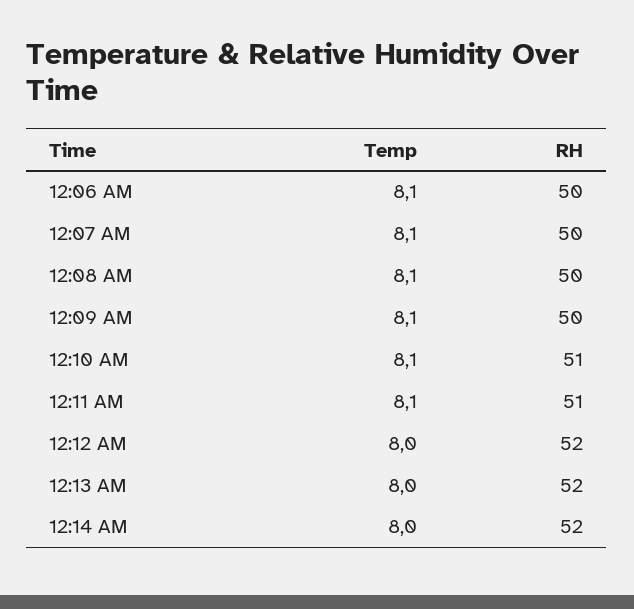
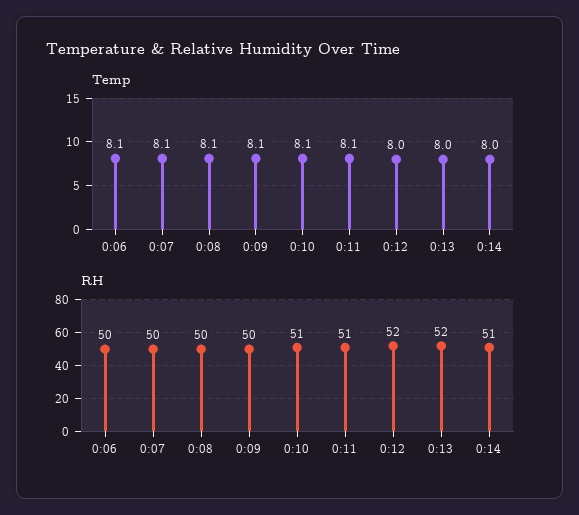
  {
    "Temp": {
      "12:06 AM": 8.1,
      "12:07 AM": 8.1,
      "12:08 AM": 8.1,
      "12:09 AM": 8.1,
      "12:10 AM": 8.1,
      "12:11 AM": 8.1,
      "12:12 AM": 8,
      "12:13 AM": 8,
      "12:14 AM": 8
    },
    "RH": {
      "12:06 AM": 50,
      "12:07 AM": 50,
      "12:08 AM": 50,
      "12:09 AM": 50,
      "12:10 AM": 51,
      "12:11 AM": 51,
      "12:12 AM": 52,
      "12:13 AM": 52,
-     "12:14 AM": 52
+     "12:14 AM": 51
    }
  }

